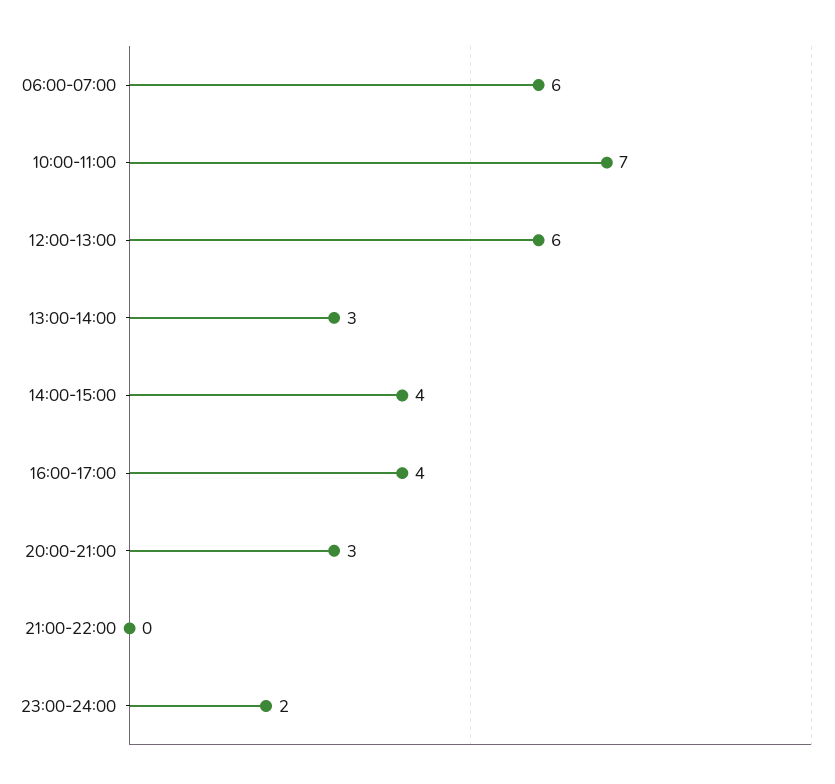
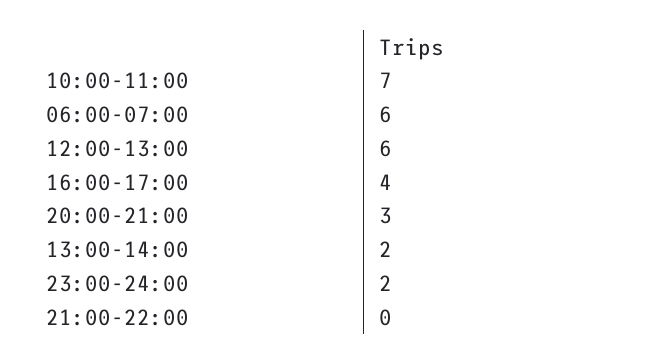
  {
    "06:00-07:00": 6,
    "10:00-11:00": 7,
    "12:00-13:00": 6,
-   "13:00-14:00": 3,
+   "13:00-14:00": 2,
-   "14:00-15:00": 4,
    "16:00-17:00": 4,
    "20:00-21:00": 3,
    "21:00-22:00": 0,
    "23:00-24:00": 2
  }

